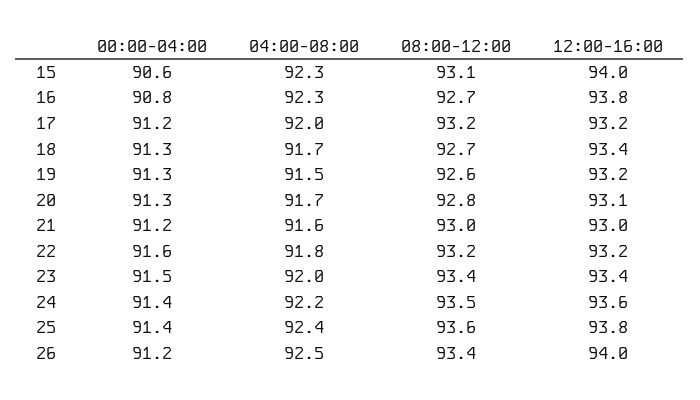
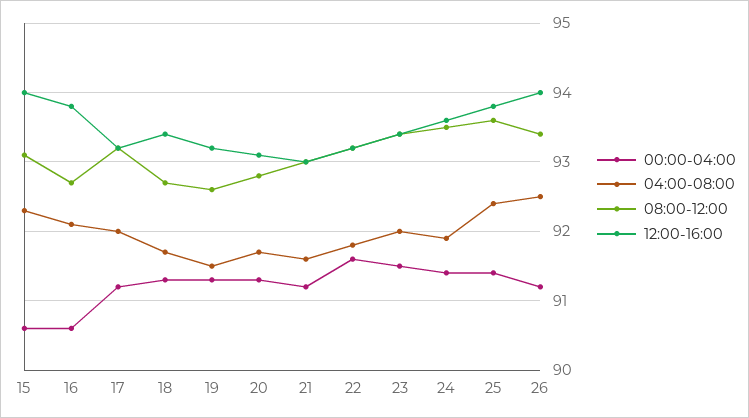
  {
    "00:00-04:00": {
      "15": 90.6,
-     "16": 90.8,
+     "16": 90.6,
      "17": 91.2,
      "18": 91.3,
      "19": 91.3,
      "20": 91.3,
      "21": 91.2,
      "22": 91.6,
      "23": 91.5,
      "24": 91.4,
      "25": 91.4,
      "26": 91.2
    },
    "04:00-08:00": {
      "15": 92.3,
-     "16": 92.3,
+     "16": 92.1,
      "17": 92,
      "18": 91.7,
      "19": 91.5,
      "20": 91.7,
      "21": 91.6,
      "22": 91.8,
      "23": 92,
-     "24": 92.2,
+     "24": 91.9,
      "25": 92.4,
      "26": 92.5
    },
    "08:00-12:00": {
      "15": 93.1,
      "16": 92.7,
      "17": 93.2,
      "18": 92.7,
      "19": 92.6,
      "20": 92.8,
      "21": 93,
      "22": 93.2,
      "23": 93.4,
      "24": 93.5,
      "25": 93.6,
      "26": 93.4
    },
    "12:00-16:00": {
      "15": 94,
      "16": 93.8,
      "17": 93.2,
      "18": 93.4,
      "19": 93.2,
      "20": 93.1,
      "21": 93,
      "22": 93.2,
      "23": 93.4,
      "24": 93.6,
      "25": 93.8,
      "26": 94
    }
  }

